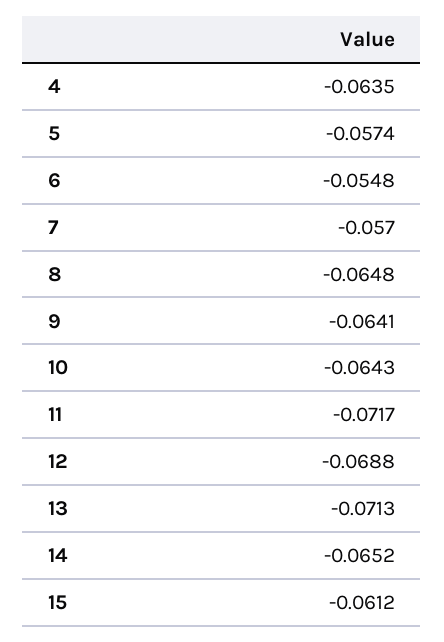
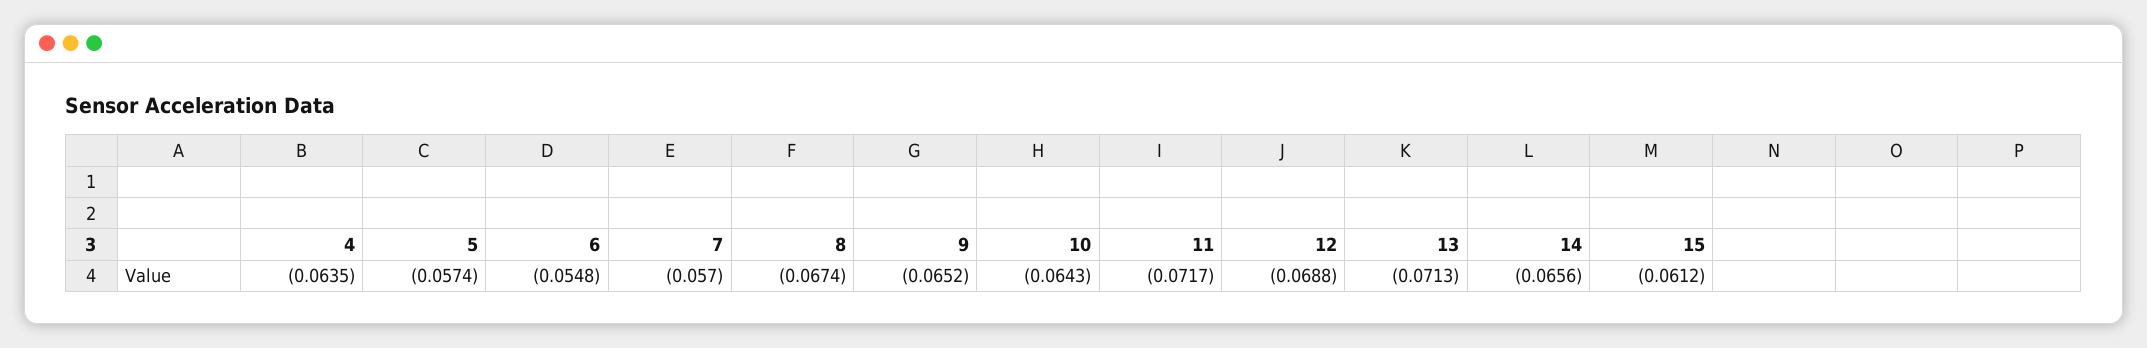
  {
    "4": -0.0635,
    "5": -0.0574,
    "6": -0.0548,
    "7": -0.057,
-   "8": -0.0648,
+   "8": -0.0674,
-   "9": -0.0641,
+   "9": -0.0652,
    "10": -0.0643,
    "11": -0.0717,
    "12": -0.0688,
    "13": -0.0713,
-   "14": -0.0652,
+   "14": -0.0656,
    "15": -0.0612
  }

